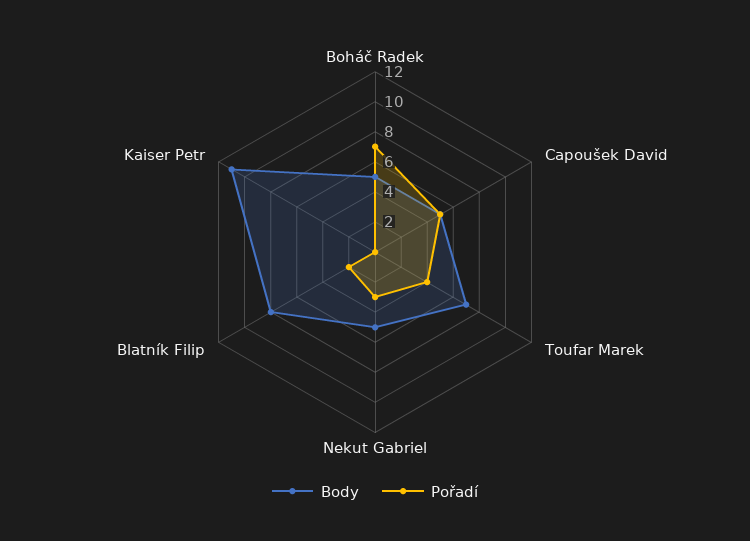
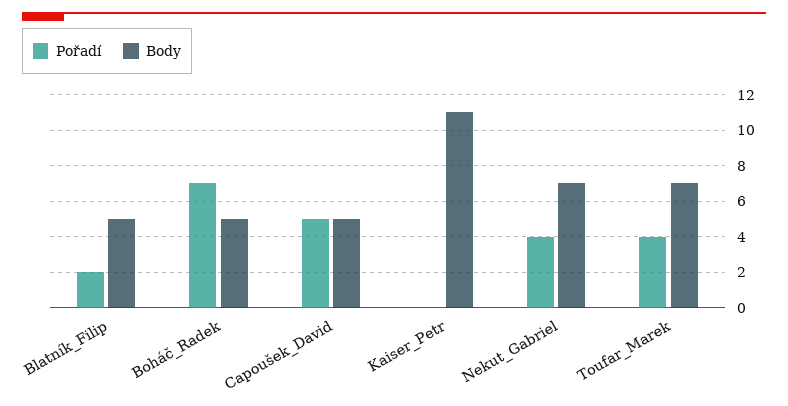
  {
    "Body": {
      "Boháč Radek": 5,
      "Capoušek David": 5,
      "Toufar Marek": 7,
-     "Nekut Gabriel": 5,
+     "Nekut Gabriel": 7,
-     "Blatník Filip": 8,
+     "Blatník Filip": 5,
      "Kaiser Petr": 11
    },
    "Pořadí": {
      "Boháč Radek": 7,
      "Capoušek David": 5,
      "Toufar Marek": 4,
-     "Nekut Gabriel": 3,
+     "Nekut Gabriel": 4,
      "Blatník Filip": 2,
      "Kaiser Petr": 0
    }
  }

